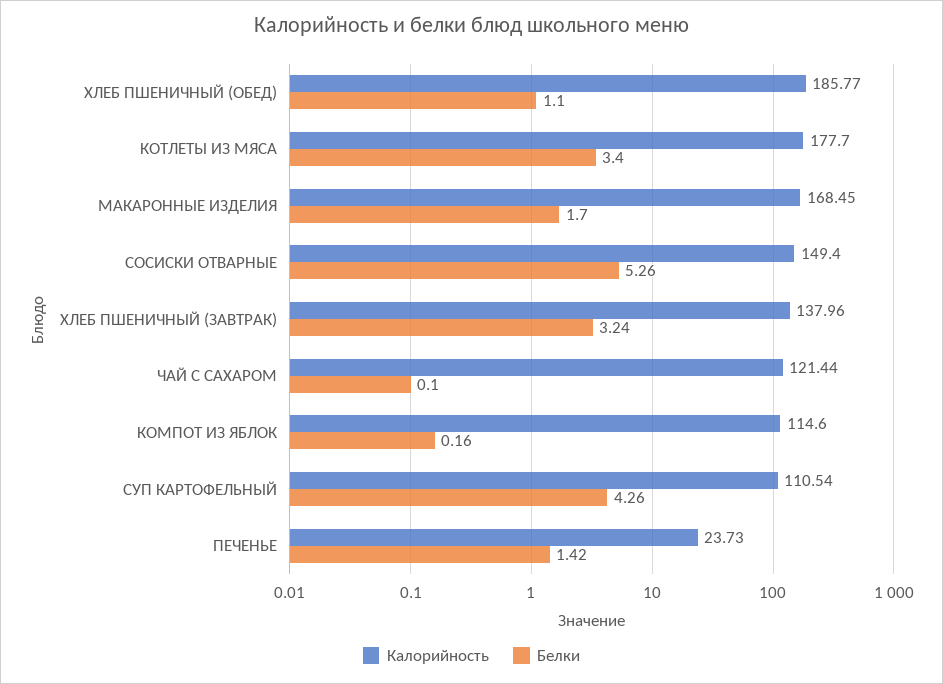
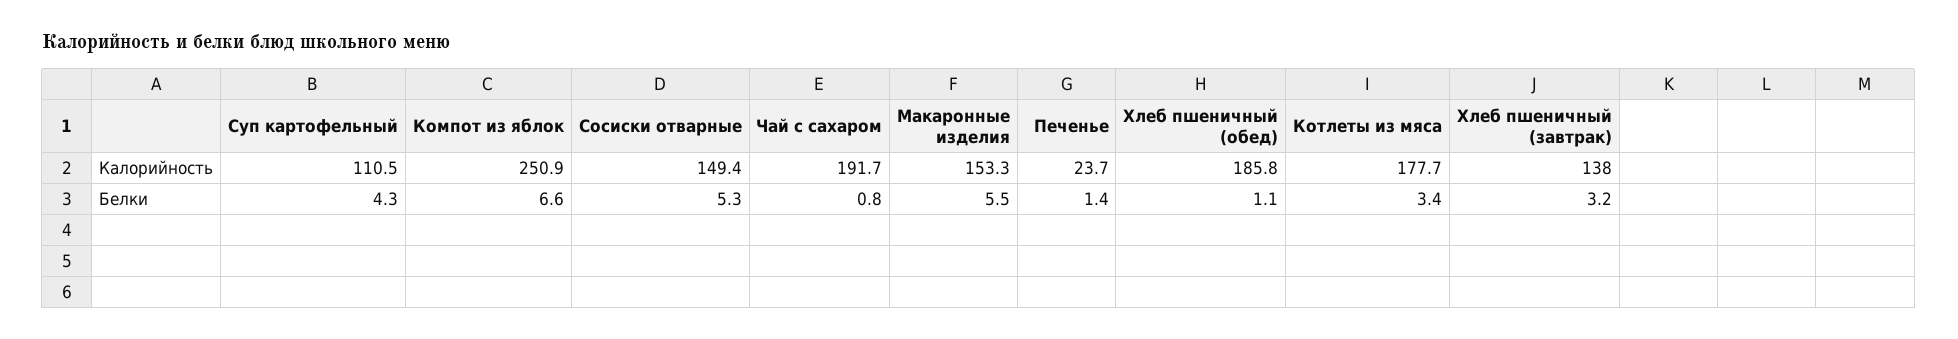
  {
    "Калорийность": {
      "ХЛЕБ ПШЕНИЧНЫЙ (ОБЕД)": 185.77,
      "КОТЛЕТЫ ИЗ МЯСА": 177.7,
-     "МАКАРОННЫЕ ИЗДЕЛИЯ": 168.45,
+     "МАКАРОННЫЕ ИЗДЕЛИЯ": 153.3,
      "СОСИСКИ ОТВАРНЫЕ": 149.4,
      "ХЛЕБ ПШЕНИЧНЫЙ (ЗАВТРАК)": 137.96,
-     "ЧАЙ С САХАРОМ": 121.44,
+     "ЧАЙ С САХАРОМ": 191.7,
-     "КОМПОТ ИЗ ЯБЛОК": 114.6,
+     "КОМПОТ ИЗ ЯБЛОК": 250.9,
      "СУП КАРТОФЕЛЬНЫЙ": 110.54,
      "ПЕЧЕНЬЕ": 23.73
    },
    "Белки": {
      "ХЛЕБ ПШЕНИЧНЫЙ (ОБЕД)": 1.1,
      "КОТЛЕТЫ ИЗ МЯСА": 3.4,
-     "МАКАРОННЫЕ ИЗДЕЛИЯ": 1.7,
+     "МАКАРОННЫЕ ИЗДЕЛИЯ": 5.5,
      "СОСИСКИ ОТВАРНЫЕ": 5.26,
      "ХЛЕБ ПШЕНИЧНЫЙ (ЗАВТРАК)": 3.24,
-     "ЧАЙ С САХАРОМ": 0.1,
+     "ЧАЙ С САХАРОМ": 0.8,
-     "КОМПОТ ИЗ ЯБЛОК": 0.16,
+     "КОМПОТ ИЗ ЯБЛОК": 6.6,
      "СУП КАРТОФЕЛЬНЫЙ": 4.26,
      "ПЕЧЕНЬЕ": 1.42
    }
  }

